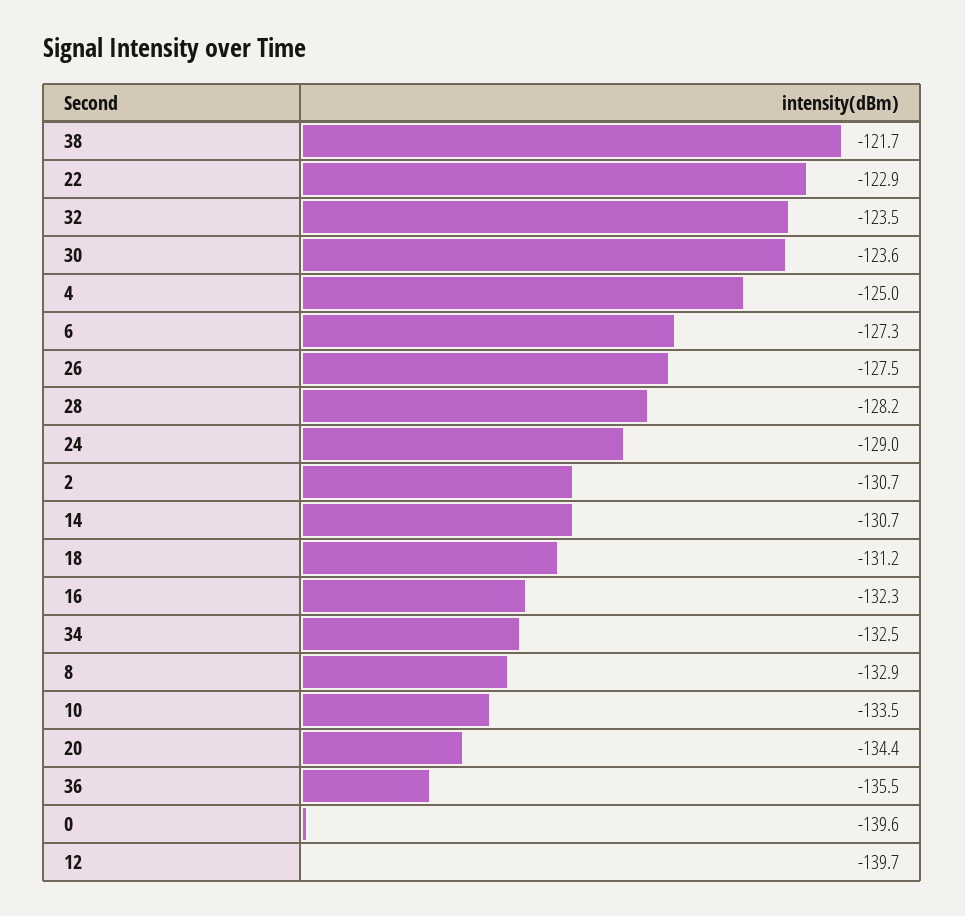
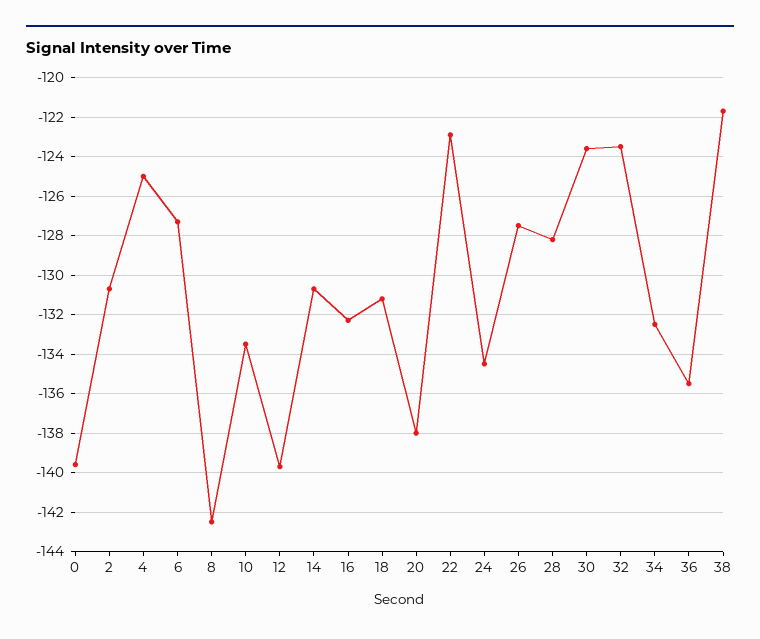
  {
    "38": -121.7,
    "22": -122.9,
    "32": -123.5,
    "30": -123.6,
    "4": -125,
    "6": -127.3,
    "26": -127.5,
    "28": -128.2,
-   "24": -129,
+   "24": -134.5,
    "2": -130.7,
    "14": -130.7,
    "18": -131.2,
    "16": -132.3,
    "34": -132.5,
-   "8": -132.9,
+   "8": -142.5,
    "10": -133.5,
-   "20": -134.4,
+   "20": -138,
    "36": -135.5,
    "0": -139.6,
    "12": -139.7
  }

